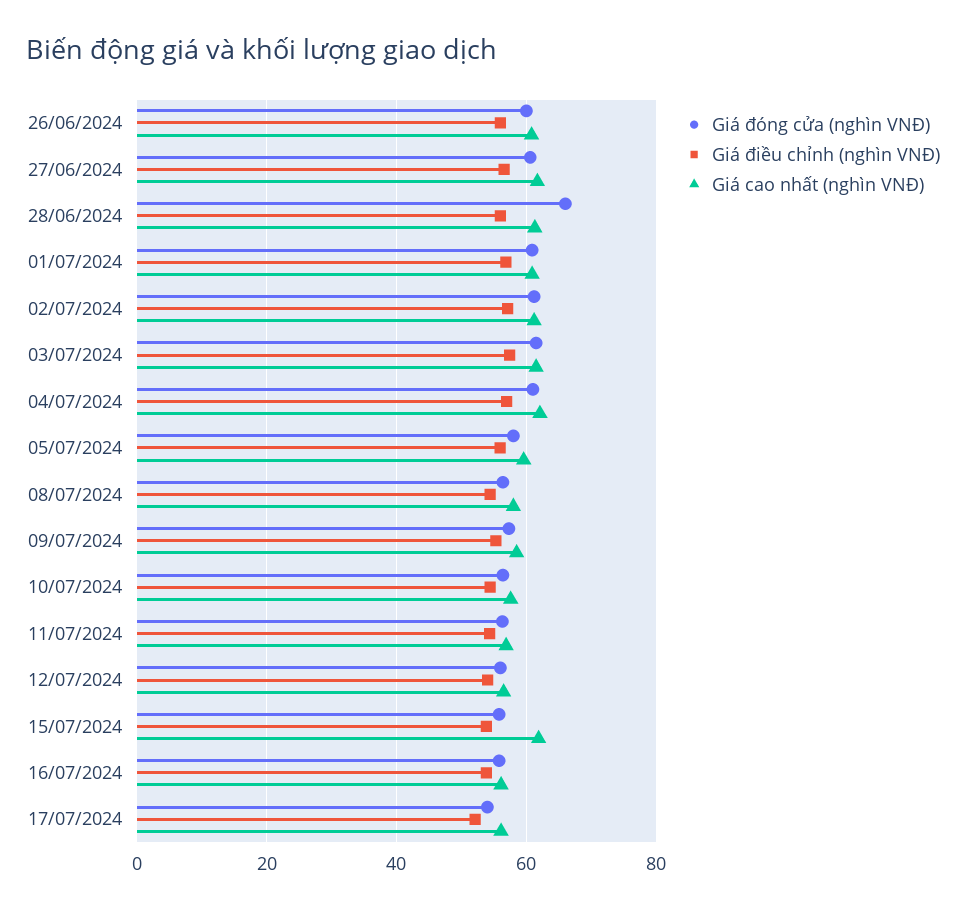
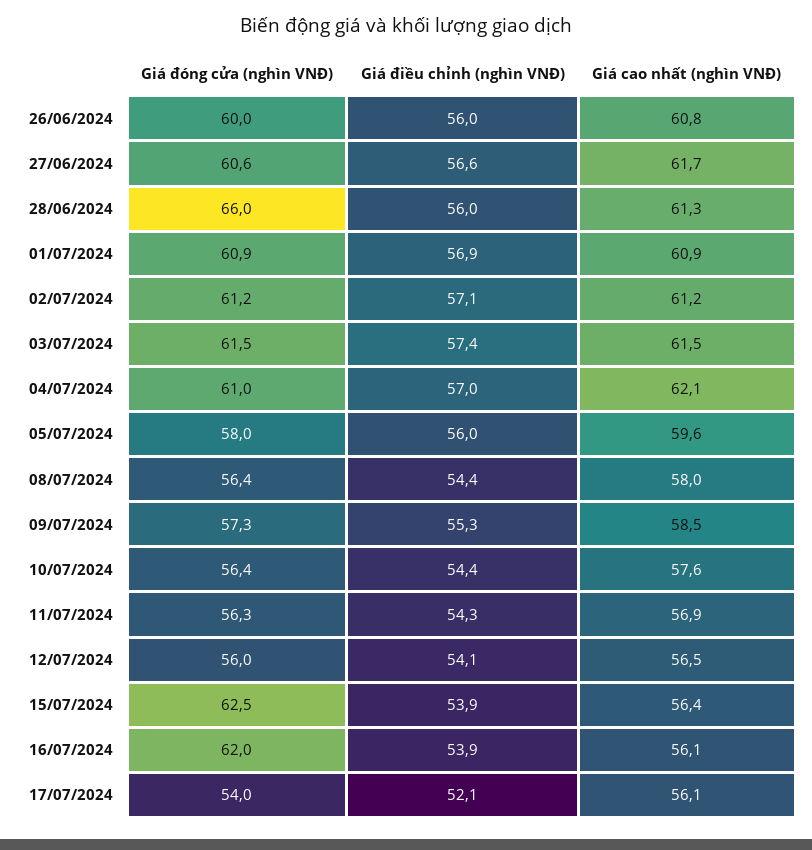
  {
    "Giá đóng cửa (nghìn VNĐ)": {
      "26/06/2024": 60,
      "27/06/2024": 60.6,
      "28/06/2024": 66,
      "01/07/2024": 60.9,
      "02/07/2024": 61.2,
      "03/07/2024": 61.5,
      "04/07/2024": 61,
      "05/07/2024": 58,
      "08/07/2024": 56.4,
      "09/07/2024": 57.3,
      "10/07/2024": 56.4,
      "11/07/2024": 56.3,
      "12/07/2024": 56,
-     "15/07/2024": 56,
+     "15/07/2024": 62.5,
-     "16/07/2024": 56,
+     "16/07/2024": 62,
      "17/07/2024": 54
    },
    "Giá điều chỉnh (nghìn VNĐ)": {
      "26/06/2024": 56,
      "27/06/2024": 56.6,
      "28/06/2024": 56,
      "01/07/2024": 56.9,
      "02/07/2024": 57.1,
      "03/07/2024": 57.4,
      "04/07/2024": 57,
      "05/07/2024": 56,
      "08/07/2024": 54.4,
      "09/07/2024": 55.3,
      "10/07/2024": 54.4,
      "11/07/2024": 54.3,
      "12/07/2024": 54.1,
      "15/07/2024": 53.9,
      "16/07/2024": 53.9,
      "17/07/2024": 52.1
    },
    "Giá cao nhất (nghìn VNĐ)": {
      "26/06/2024": 60.8,
      "27/06/2024": 61.7,
      "28/06/2024": 61.3,
      "01/07/2024": 60.9,
      "02/07/2024": 61.2,
      "03/07/2024": 61.5,
      "04/07/2024": 62.1,
      "05/07/2024": 59.6,
      "08/07/2024": 58,
      "09/07/2024": 58.5,
      "10/07/2024": 57.6,
      "11/07/2024": 56.9,
      "12/07/2024": 56.5,
-     "15/07/2024": 62,
+     "15/07/2024": 56.4,
      "16/07/2024": 56.1,
      "17/07/2024": 56.1
    }
  }

